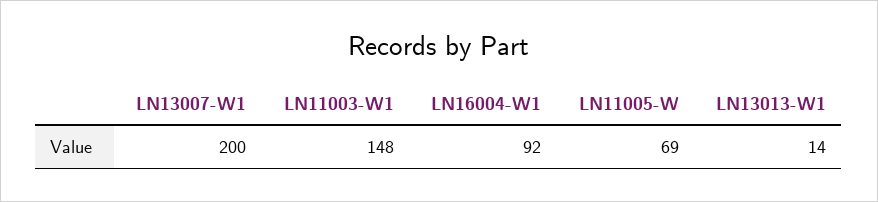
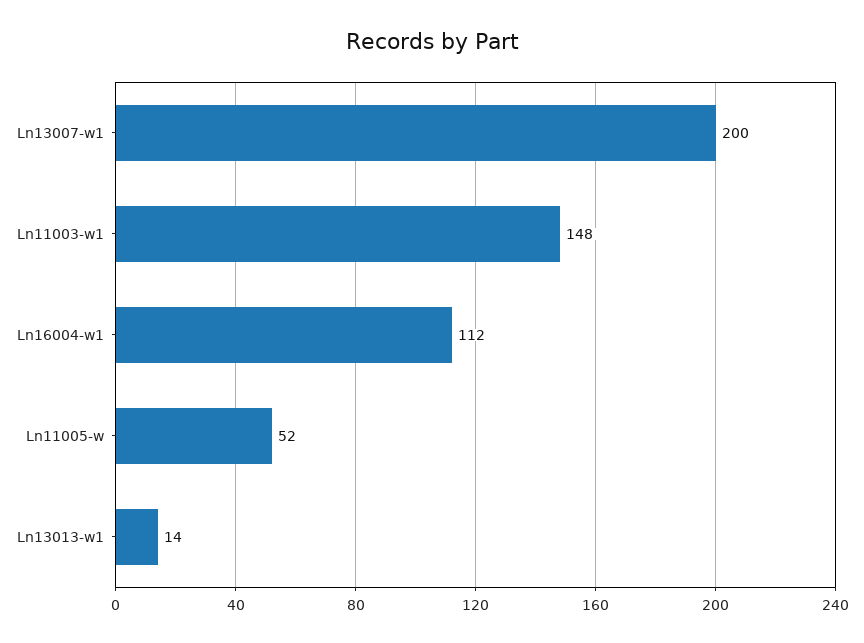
  {
    "LN13007-W1": 200,
    "LN11003-W1": 148,
-   "LN16004-W1": 92,
+   "LN16004-W1": 112,
-   "LN11005-W": 69,
+   "LN11005-W": 52,
    "LN13013-W1": 14
  }

